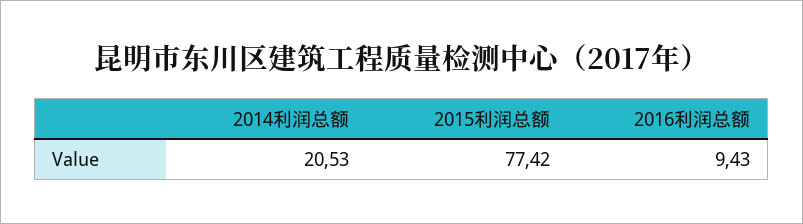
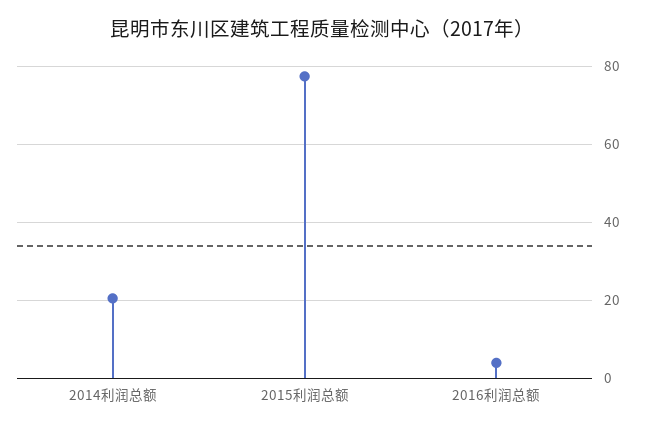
  {
    "2014利润总额": 20.53,
    "2015利润总额": 77.42,
-   "2016利润总额": 9.43
+   "2016利润总额": 4
  }

